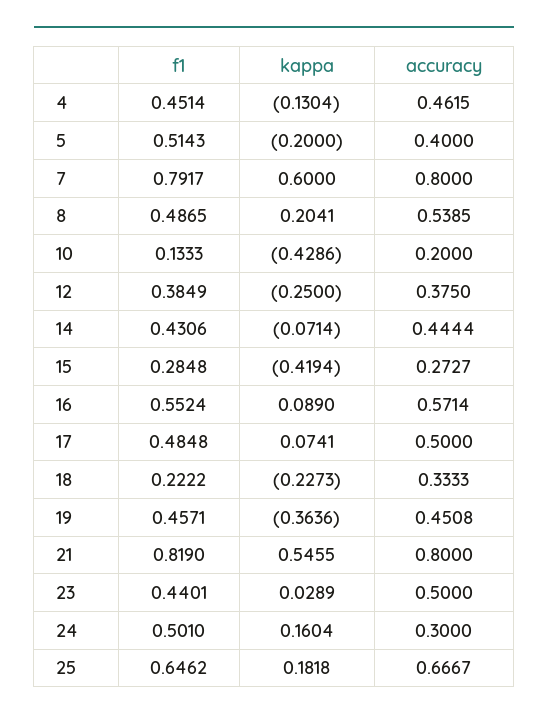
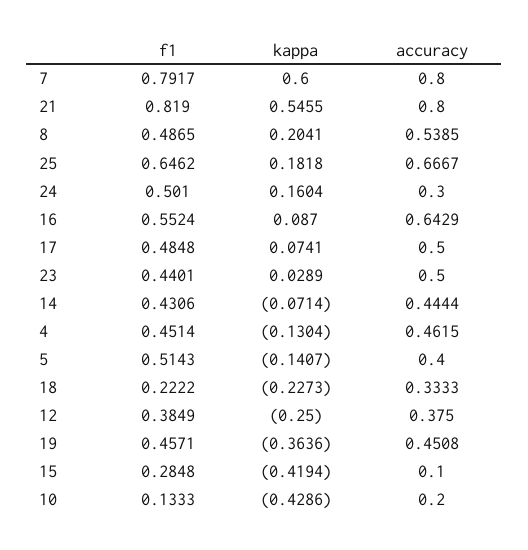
  {
    "f1": {
      "4": 0.4514,
      "5": 0.5143,
      "7": 0.7917,
      "8": 0.4865,
      "10": 0.1333,
      "12": 0.3849,
      "14": 0.4306,
      "15": 0.2848,
      "16": 0.5524,
      "17": 0.4848,
      "18": 0.2222,
      "19": 0.4571,
      "21": 0.819,
      "23": 0.4401,
      "24": 0.501,
      "25": 0.6462
    },
    "kappa": {
      "4": -0.1304,
-     "5": -0.2,
+     "5": -0.1407,
      "7": 0.6,
      "8": 0.2041,
      "10": -0.4286,
      "12": -0.25,
      "14": -0.0714,
      "15": -0.4194,
-     "16": 0.089,
+     "16": 0.087,
      "17": 0.0741,
      "18": -0.2273,
      "19": -0.3636,
      "21": 0.5455,
      "23": 0.0289,
      "24": 0.1604,
      "25": 0.1818
    },
    "accuracy": {
      "4": 0.4615,
      "5": 0.4,
      "7": 0.8,
      "8": 0.5385,
      "10": 0.2,
      "12": 0.375,
      "14": 0.4444,
-     "15": 0.2727,
+     "15": 0.1,
-     "16": 0.5714,
+     "16": 0.6429,
      "17": 0.5,
      "18": 0.3333,
      "19": 0.4508,
      "21": 0.8,
      "23": 0.5,
      "24": 0.3,
      "25": 0.6667
    }
  }

